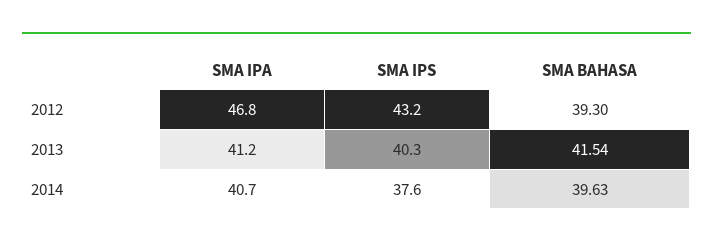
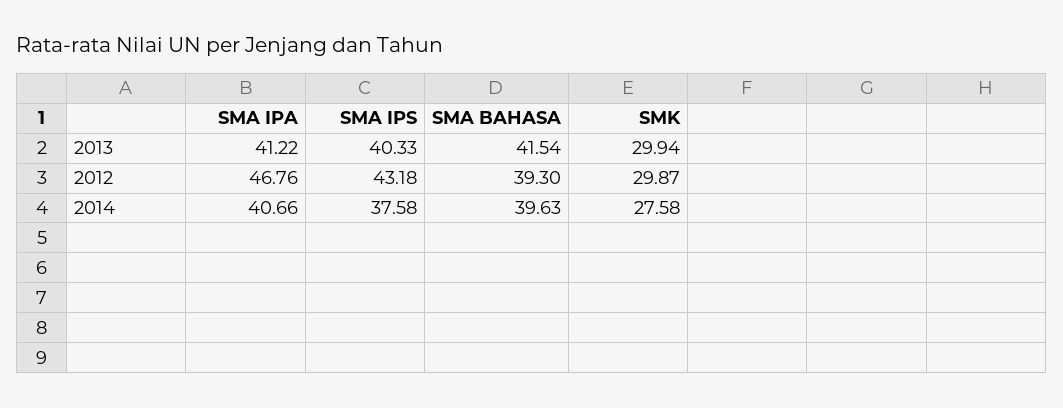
  {
    "SMA IPA": {
      "2012": 46.76,
      "2013": 41.22,
      "2014": 40.66
    },
    "SMA IPS": {
      "2012": 43.18,
      "2013": 40.33,
      "2014": 37.58
    },
    "SMA BAHASA": {
      "2012": 39.3,
      "2013": 41.54,
      "2014": 39.63
-   }
+   },
+   "SMK": {
+     "2013": 29.94,
+     "2012": 29.87,
+     "2014": 27.58
+   }
  }

